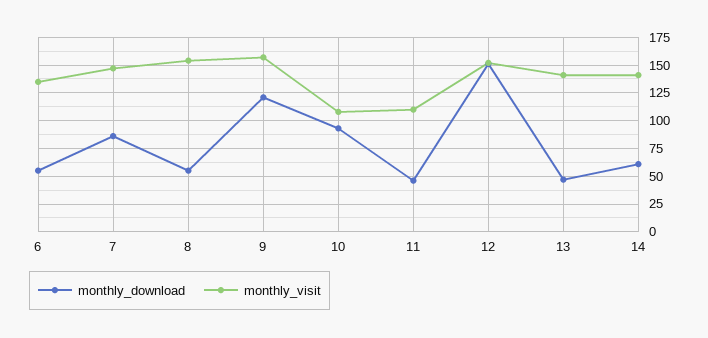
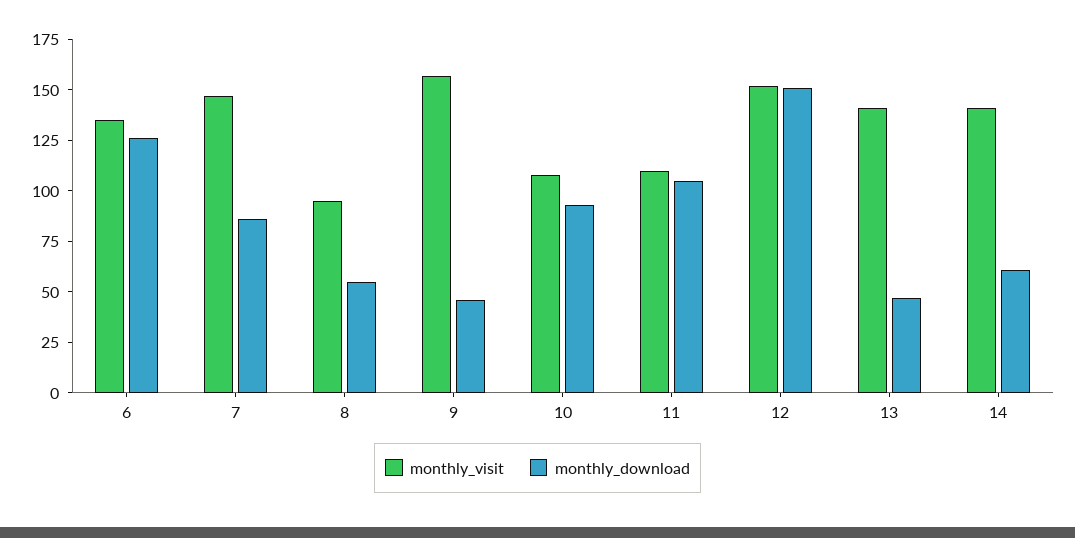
  {
    "monthly_download": {
-     "6": 50,
+     "6": 125,
      "7": 85,
      "8": 55,
-     "9": 125,
+     "9": 45,
      "10": 95,
-     "11": 50,
+     "11": 105,
      "12": 150,
      "13": 45,
      "14": 60
    },
    "monthly_visit": {
      "6": 135,
      "7": 145,
-     "8": 150,
+     "8": 95,
      "9": 155,
      "10": 110,
      "11": 110,
      "12": 150,
      "13": 140,
      "14": 140
    }
  }

